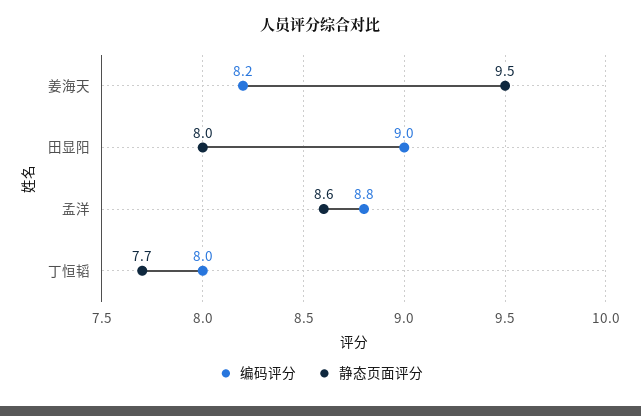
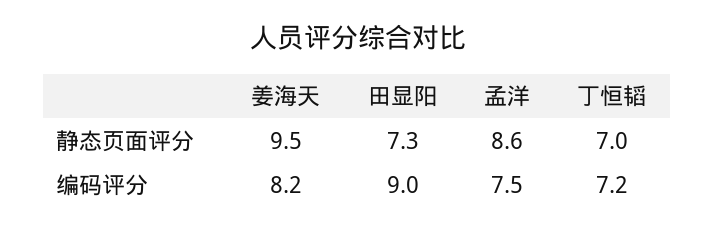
  {
    "编码评分": {
      "姜海天": 8.2,
      "田显阳": 9,
-     "孟洋": 8.8,
+     "孟洋": 7.5,
-     "丁恒韬": 8
+     "丁恒韬": 7.2
    },
    "静态页面评分": {
      "姜海天": 9.5,
-     "田显阳": 8,
+     "田显阳": 7.3,
      "孟洋": 8.6,
-     "丁恒韬": 7.7
+     "丁恒韬": 7
    }
  }

